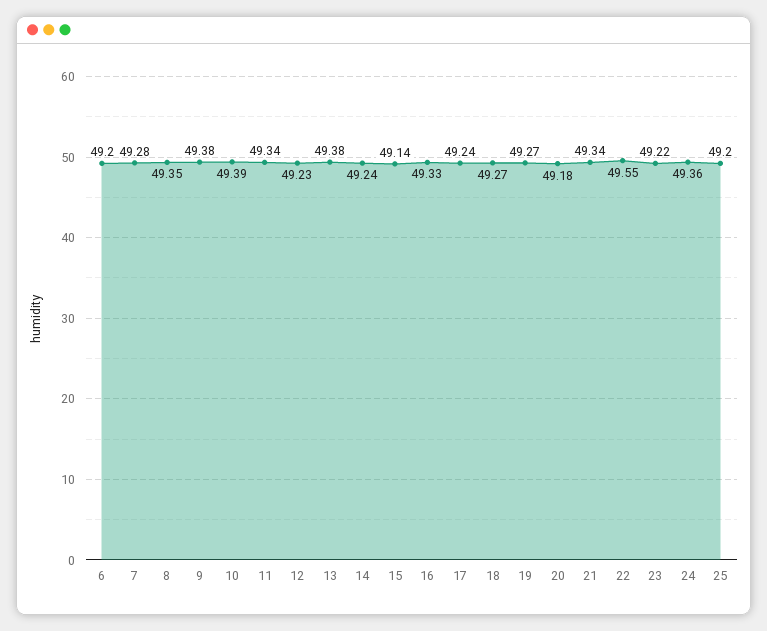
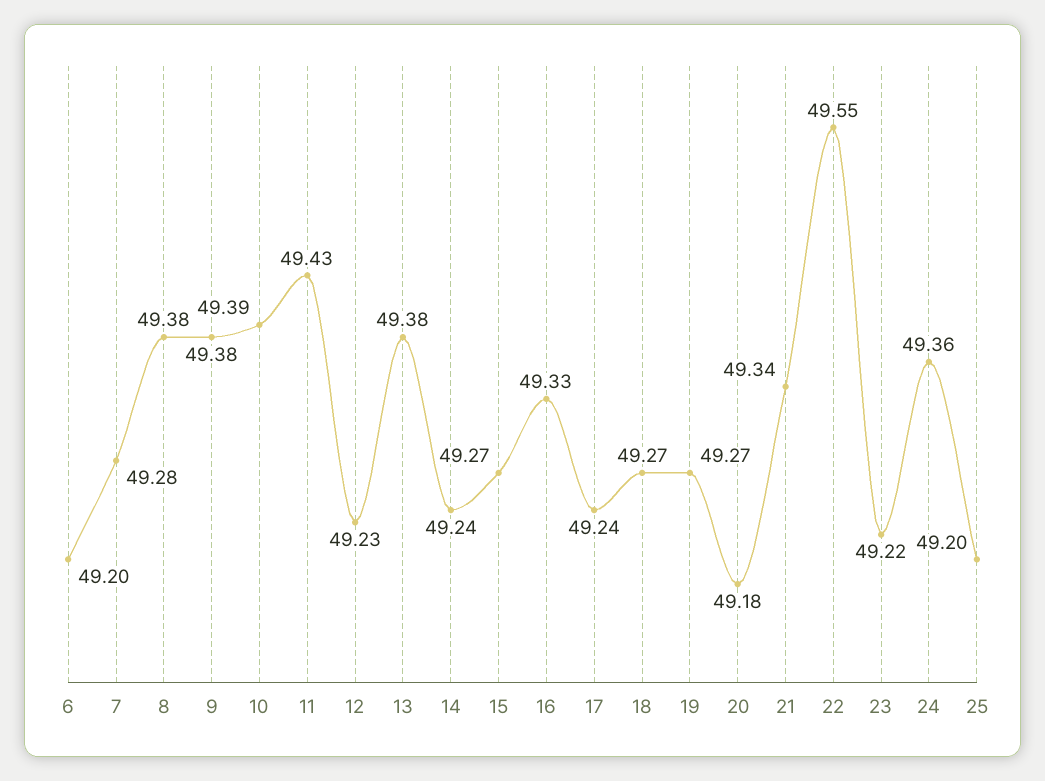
  {
    "6": 49.2,
    "7": 49.28,
-   "8": 49.35,
+   "8": 49.38,
    "9": 49.38,
    "10": 49.39,
-   "11": 49.34,
+   "11": 49.43,
    "12": 49.23,
    "13": 49.38,
    "14": 49.24,
-   "15": 49.14,
+   "15": 49.27,
    "16": 49.33,
    "17": 49.24,
    "18": 49.27,
    "19": 49.27,
    "20": 49.18,
    "21": 49.34,
    "22": 49.55,
    "23": 49.22,
    "24": 49.36,
    "25": 49.2
  }

